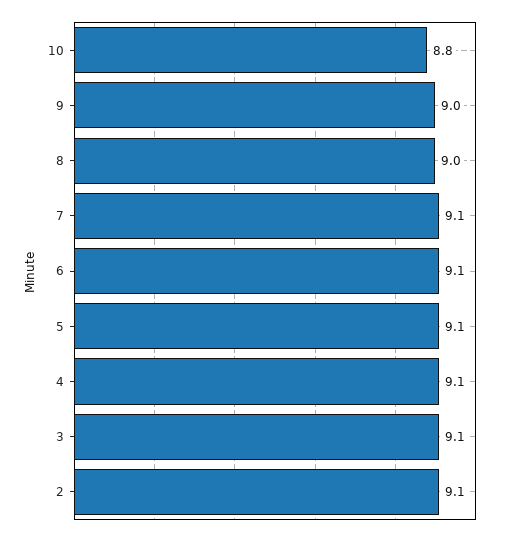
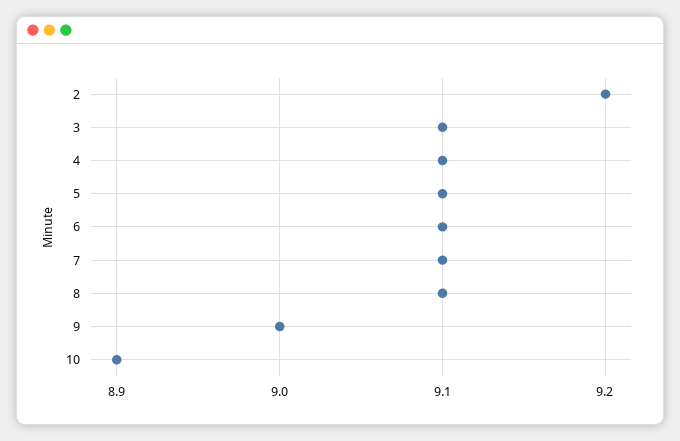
  {
-   "10": 8.8,
+   "10": 8.9,
    "9": 9,
-   "8": 9,
+   "8": 9.1,
    "7": 9.1,
    "6": 9.1,
    "5": 9.1,
    "4": 9.1,
    "3": 9.1,
-   "2": 9.1
+   "2": 9.2
  }

